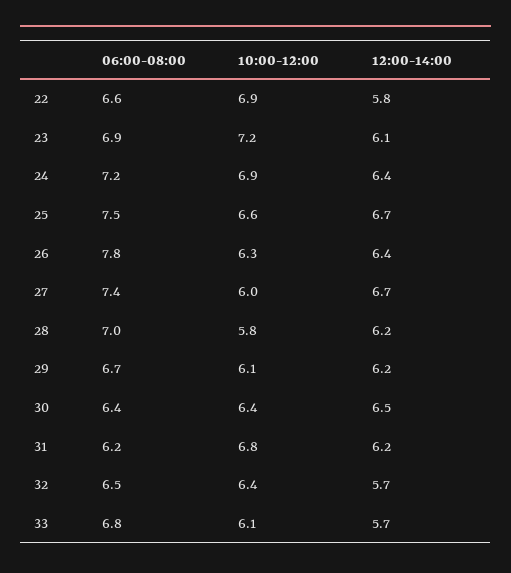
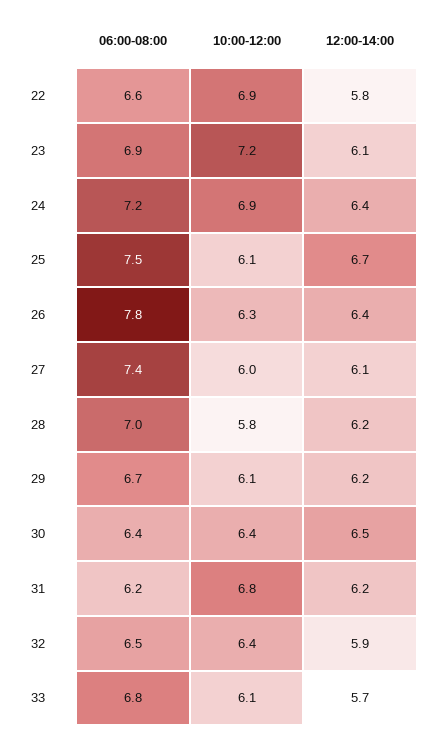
  {
    "06:00-08:00": {
      "22": 6.6,
      "23": 6.9,
      "24": 7.2,
      "25": 7.5,
      "26": 7.8,
      "27": 7.4,
      "28": 7,
      "29": 6.7,
      "30": 6.4,
      "31": 6.2,
      "32": 6.5,
      "33": 6.8
    },
    "10:00-12:00": {
      "22": 6.9,
      "23": 7.2,
      "24": 6.9,
-     "25": 6.6,
+     "25": 6.1,
      "26": 6.3,
      "27": 6,
      "28": 5.8,
      "29": 6.1,
      "30": 6.4,
      "31": 6.8,
      "32": 6.4,
      "33": 6.1
    },
    "12:00-14:00": {
      "22": 5.8,
      "23": 6.1,
      "24": 6.4,
      "25": 6.7,
      "26": 6.4,
-     "27": 6.7,
+     "27": 6.1,
      "28": 6.2,
      "29": 6.2,
      "30": 6.5,
      "31": 6.2,
-     "32": 5.7,
+     "32": 5.9,
      "33": 5.7
    }
  }

